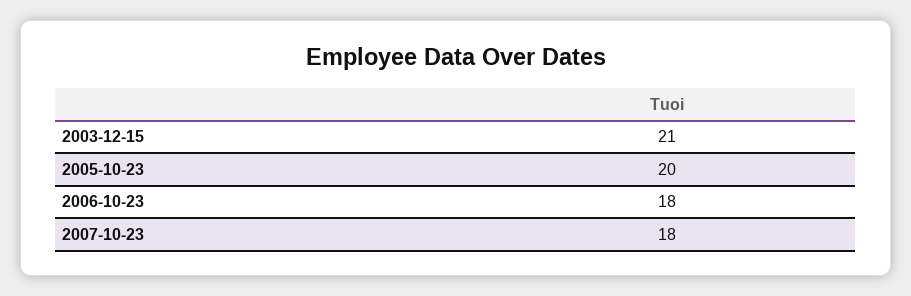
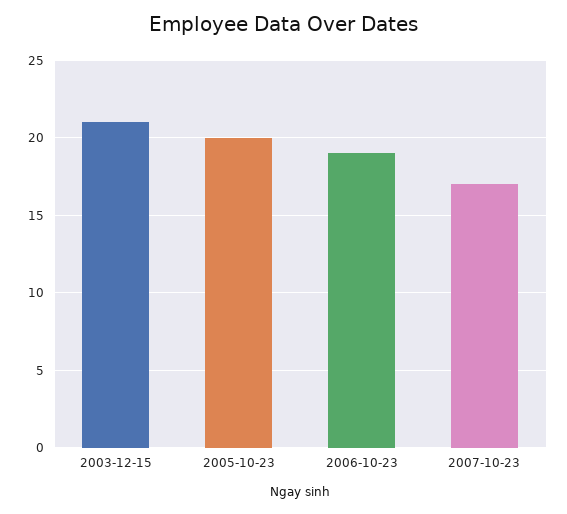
  {
    "2003-12-15": 21,
    "2005-10-23": 20,
-   "2006-10-23": 18,
+   "2006-10-23": 19,
-   "2007-10-23": 18
+   "2007-10-23": 17
  }

